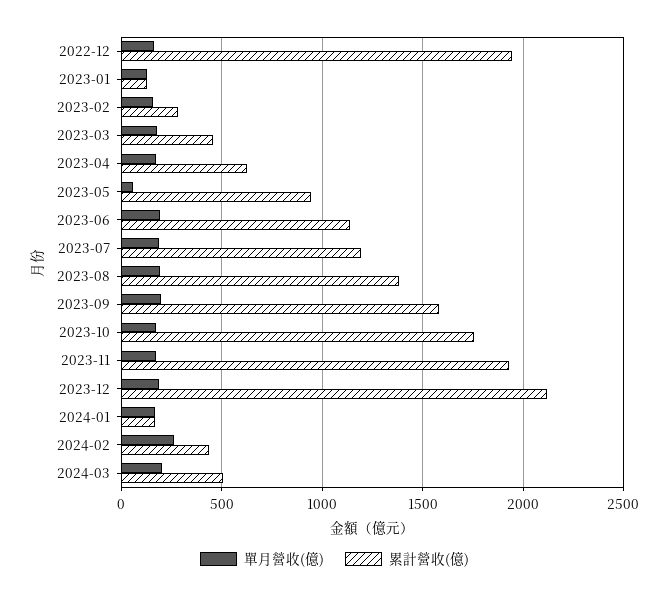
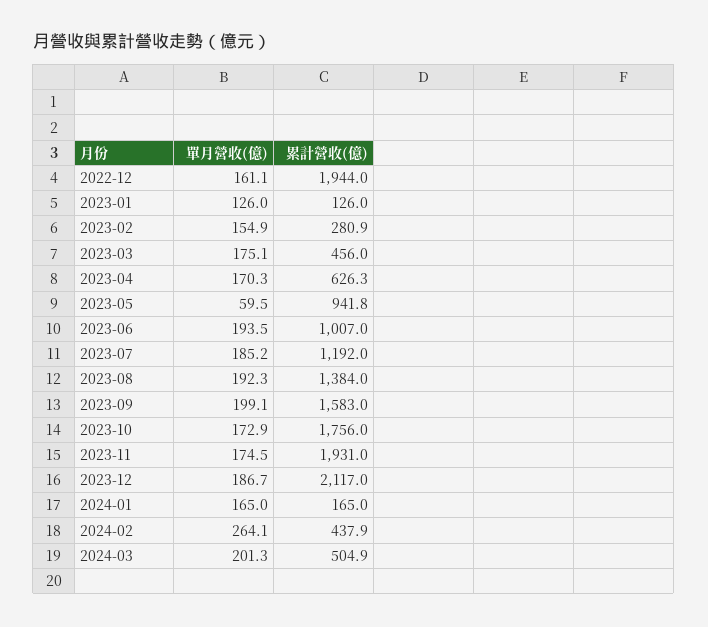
  {
    "單月營收(億)": {
      "2022-12": 161.1,
      "2023-01": 126,
      "2023-02": 154.9,
      "2023-03": 175.1,
      "2023-04": 170.3,
      "2023-05": 59.5,
      "2023-06": 193.5,
      "2023-07": 185.2,
      "2023-08": 192.3,
      "2023-09": 199.1,
      "2023-10": 172.9,
      "2023-11": 174.5,
      "2023-12": 186.7,
      "2024-01": 165,
      "2024-02": 264.1,
      "2024-03": 201.3
    },
    "累計營收(億)": {
      "2022-12": 1944,
      "2023-01": 126,
      "2023-02": 280.9,
      "2023-03": 456,
      "2023-04": 626.3,
      "2023-05": 941.8,
-     "2023-06": 1150,
+     "2023-06": 1007,
      "2023-07": 1192,
      "2023-08": 1384,
      "2023-09": 1583,
      "2023-10": 1756,
      "2023-11": 1931,
      "2023-12": 2117,
      "2024-01": 165,
      "2024-02": 437.9,
      "2024-03": 504.9
    }
  }

